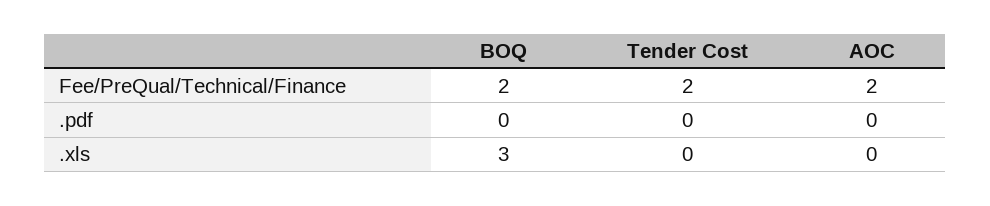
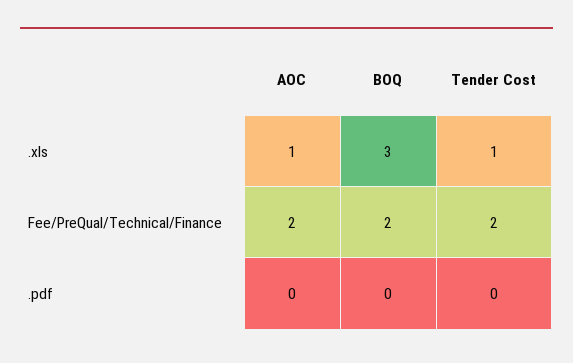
  {
    "BOQ": {
      "Fee/PreQual/Technical/Finance": 2,
      ".pdf": 0,
      ".xls": 3
    },
    "Tender Cost": {
      "Fee/PreQual/Technical/Finance": 2,
      ".pdf": 0,
-     ".xls": 0
+     ".xls": 1
    },
    "AOC": {
      "Fee/PreQual/Technical/Finance": 2,
      ".pdf": 0,
-     ".xls": 0
+     ".xls": 1
    }
  }

